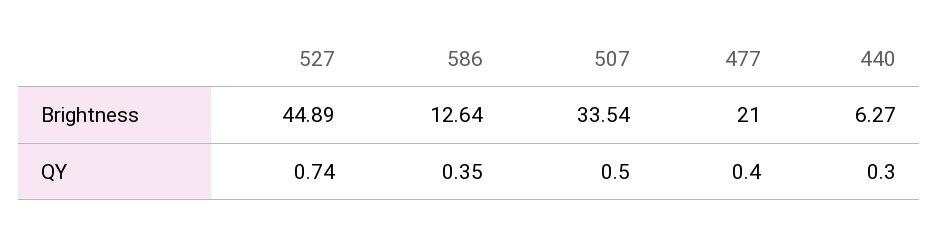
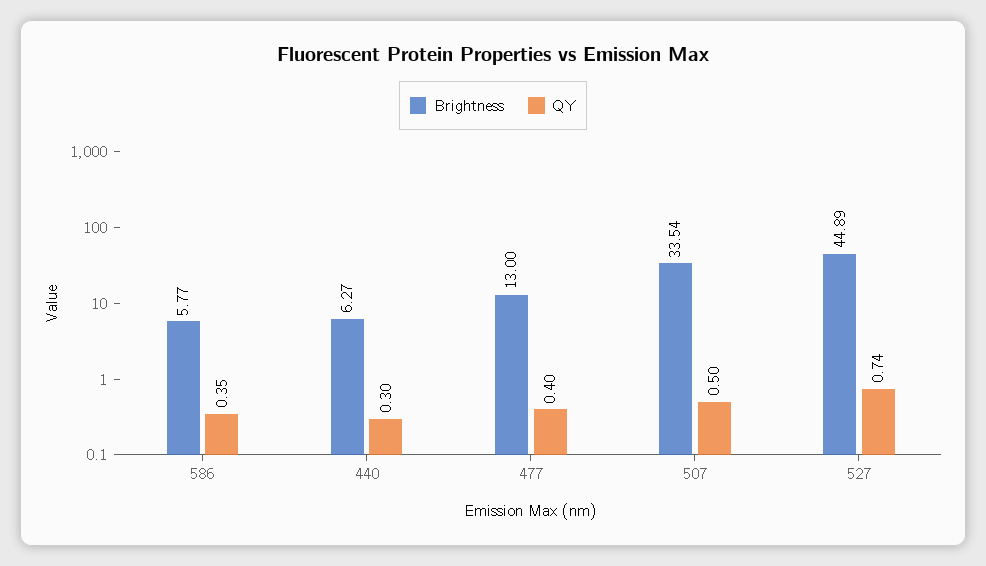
  {
    "Brightness": {
      "527": 44.89,
-     "586": 12.64,
+     "586": 5.77,
      "507": 33.54,
-     "477": 21,
+     "477": 13,
      "440": 6.27
    },
    "QY": {
      "527": 0.74,
      "586": 0.35,
      "507": 0.5,
      "477": 0.4,
      "440": 0.3
    }
  }

